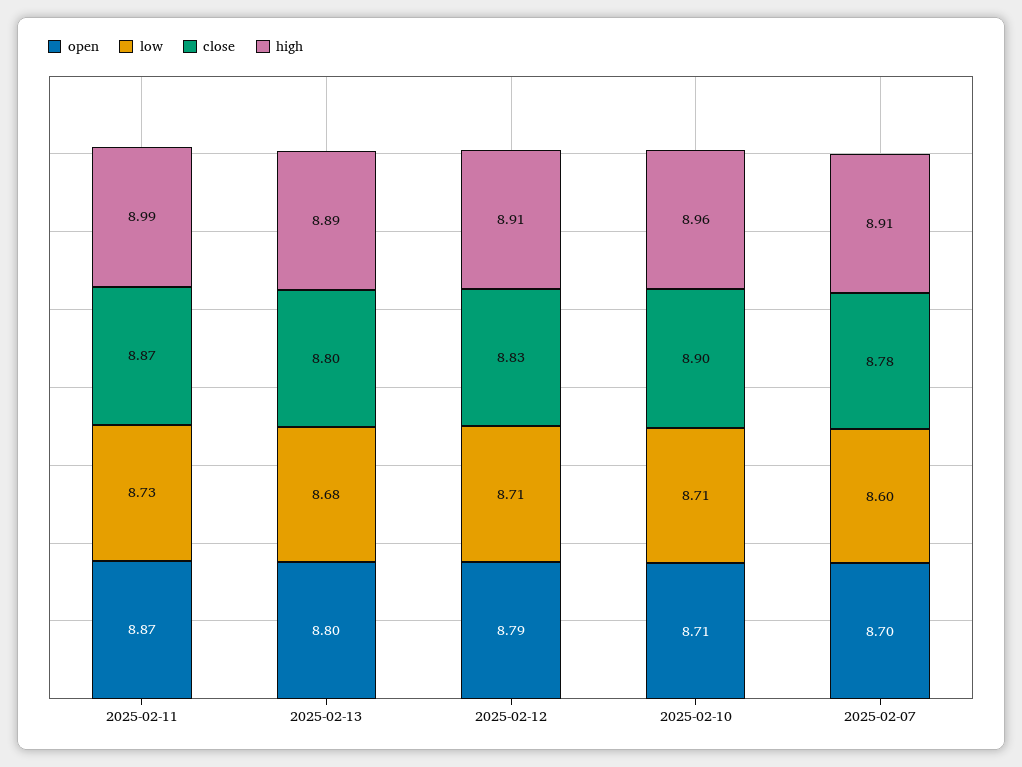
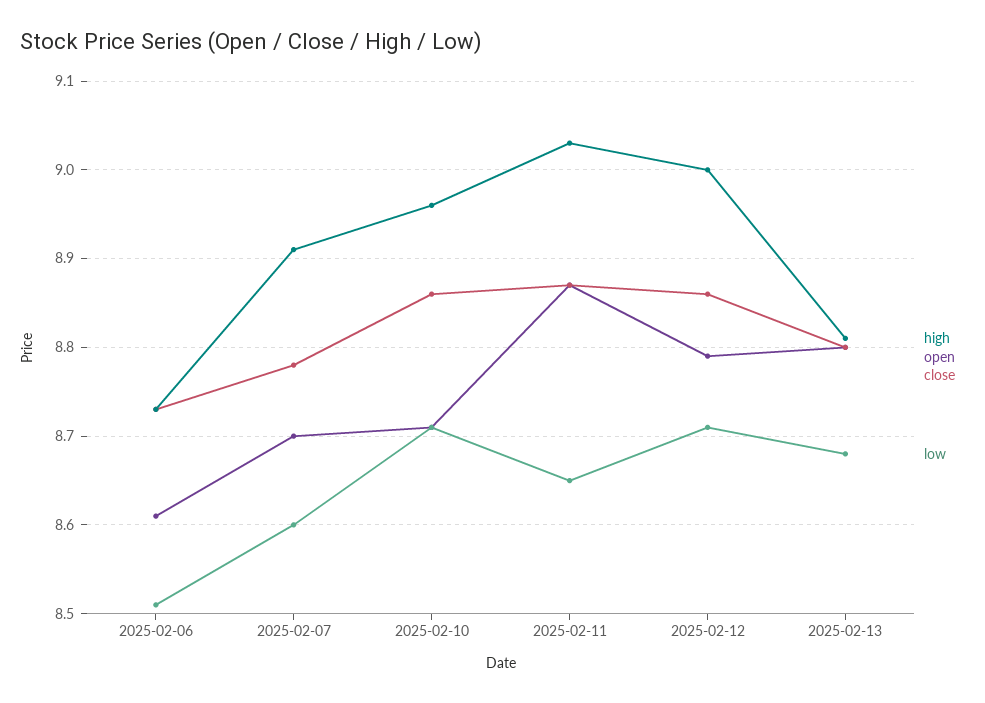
  {
    "open": {
      "2025-02-11": 8.87,
      "2025-02-13": 8.8,
      "2025-02-12": 8.79,
      "2025-02-10": 8.71,
-     "2025-02-07": 8.7
+     "2025-02-07": 8.7,
+     "2025-02-06": 8.61
    },
    "low": {
-     "2025-02-11": 8.73,
+     "2025-02-11": 8.65,
      "2025-02-13": 8.68,
      "2025-02-12": 8.71,
      "2025-02-10": 8.71,
-     "2025-02-07": 8.6
+     "2025-02-07": 8.6,
+     "2025-02-06": 8.51
    },
    "close": {
      "2025-02-11": 8.87,
      "2025-02-13": 8.8,
-     "2025-02-12": 8.83,
+     "2025-02-12": 8.86,
-     "2025-02-10": 8.9,
+     "2025-02-10": 8.86,
-     "2025-02-07": 8.78
+     "2025-02-07": 8.78,
+     "2025-02-06": 8.73
    },
    "high": {
-     "2025-02-11": 8.99,
+     "2025-02-11": 9.03,
-     "2025-02-13": 8.89,
+     "2025-02-13": 8.81,
-     "2025-02-12": 8.91,
+     "2025-02-12": 9,
      "2025-02-10": 8.96,
-     "2025-02-07": 8.91
+     "2025-02-07": 8.91,
+     "2025-02-06": 8.73
    }
  }

